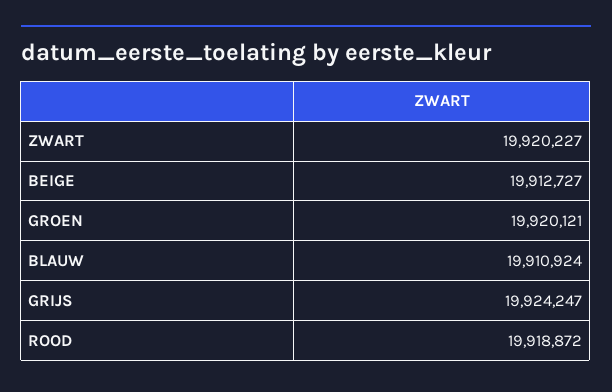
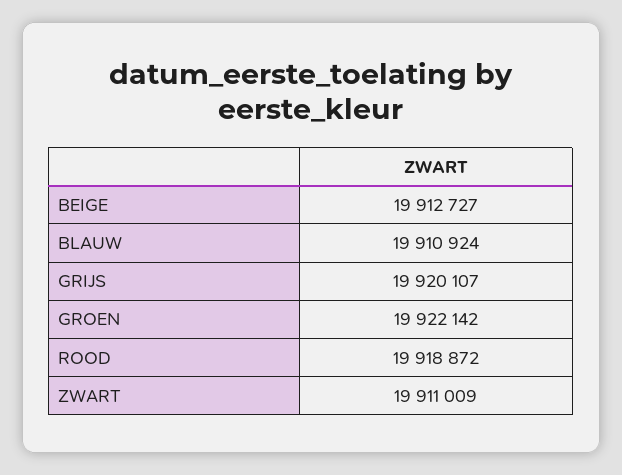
  {
-   "ZWART": 19920227,
+   "ZWART": 19911009,
    "BEIGE": 19912727,
-   "GROEN": 19920121,
+   "GROEN": 19922142,
    "BLAUW": 19910924,
-   "GRIJS": 19924247,
+   "GRIJS": 19920107,
    "ROOD": 19918872
  }

